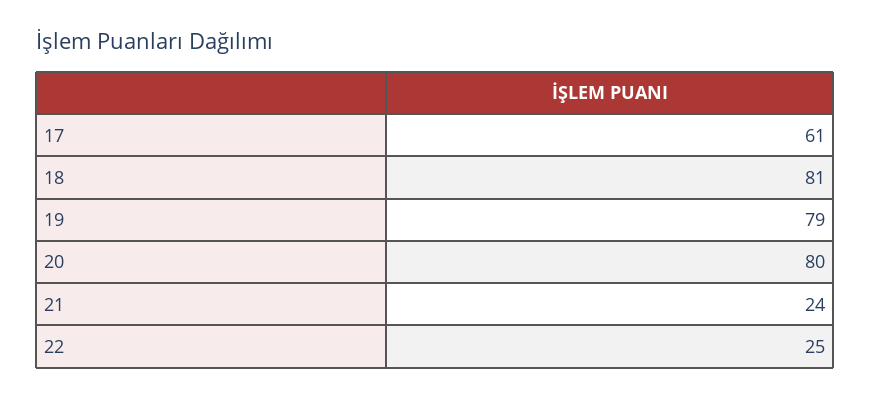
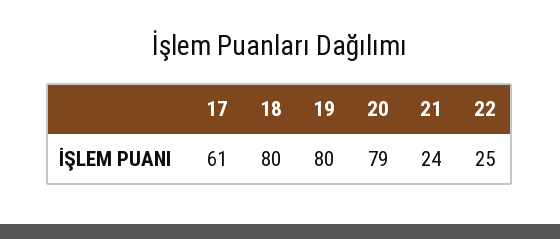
  {
    "17": 61,
-   "18": 81,
+   "18": 80,
-   "19": 79,
+   "19": 80,
-   "20": 80,
+   "20": 79,
    "21": 24,
    "22": 25
  }

